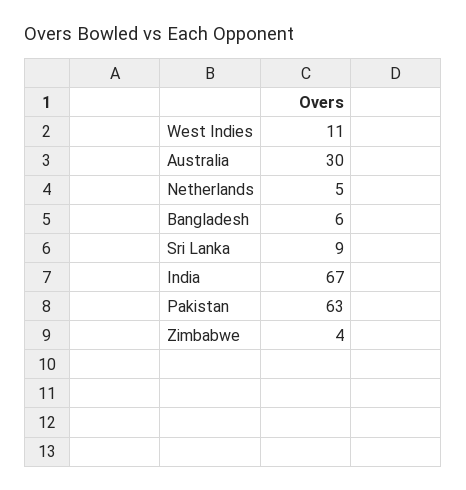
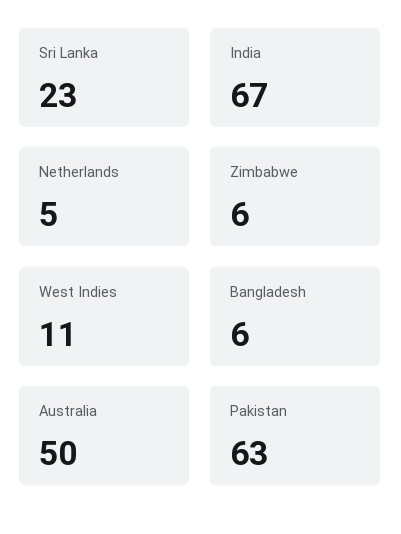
  {
    "West Indies": 11,
-   "Australia": 30,
+   "Australia": 50,
    "Netherlands": 5,
    "Bangladesh": 6,
-   "Sri Lanka": 9,
+   "Sri Lanka": 23,
    "India": 67,
    "Pakistan": 63,
-   "Zimbabwe": 4
+   "Zimbabwe": 6
  }

